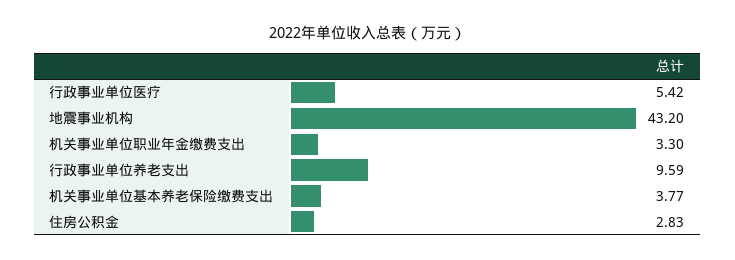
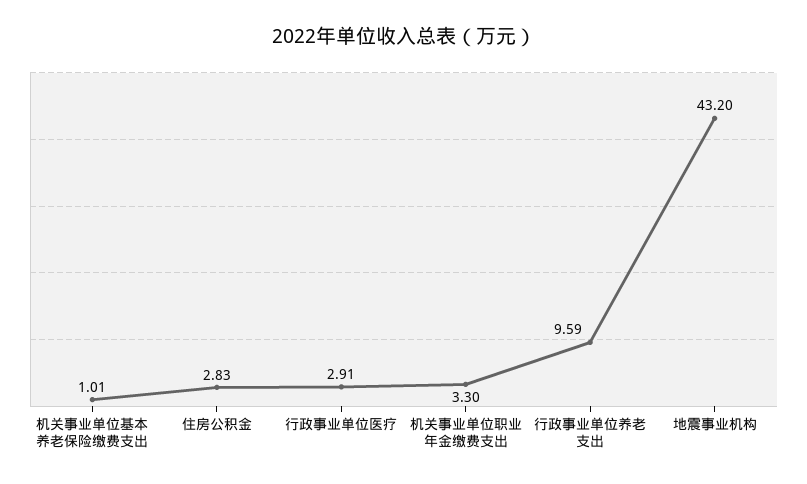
  {
-   "行政事业单位医疗": 5.42,
+   "行政事业单位医疗": 2.91,
    "地震事业机构": 43.2,
    "机关事业单位职业年金缴费支出": 3.3,
    "行政事业单位养老支出": 9.59,
-   "机关事业单位基本养老保险缴费支出": 3.77,
+   "机关事业单位基本养老保险缴费支出": 1.01,
    "住房公积金": 2.83
  }

